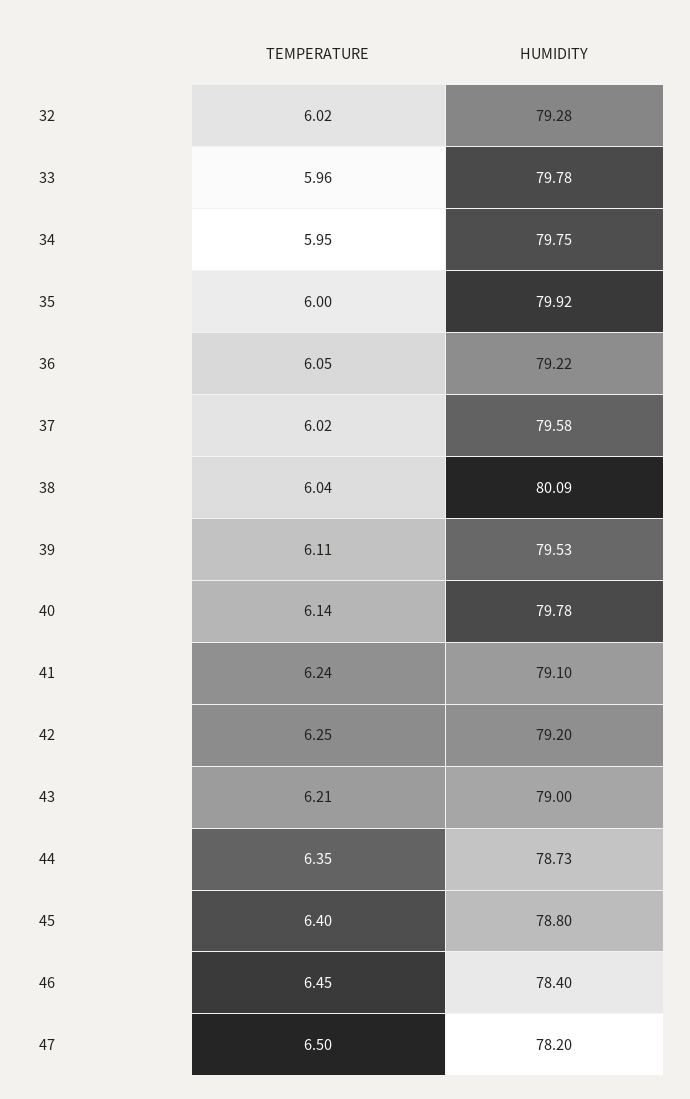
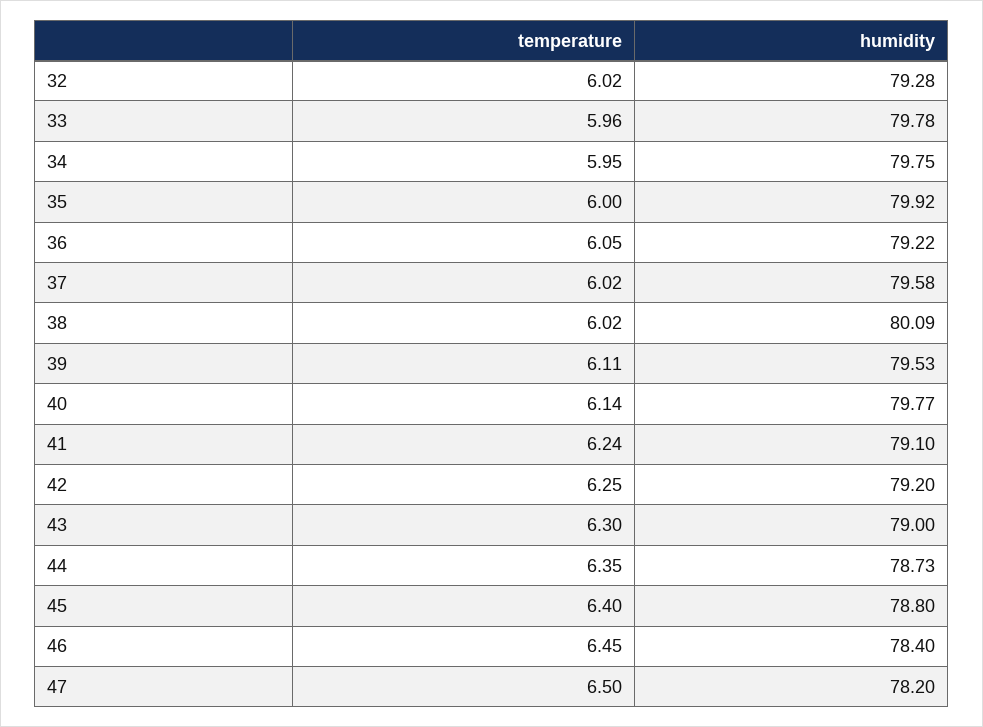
  {
    "TEMPERATURE": {
      "32": 6.02,
      "33": 5.96,
      "34": 5.95,
      "35": 6,
      "36": 6.05,
      "37": 6.02,
-     "38": 6.04,
+     "38": 6.02,
      "39": 6.11,
      "40": 6.14,
      "41": 6.24,
      "42": 6.25,
-     "43": 6.21,
+     "43": 6.3,
      "44": 6.35,
      "45": 6.4,
      "46": 6.45,
      "47": 6.5
    },
    "HUMIDITY": {
      "32": 79.28,
      "33": 79.78,
      "34": 79.75,
      "35": 79.92,
      "36": 79.22,
      "37": 79.58,
      "38": 80.09,
      "39": 79.53,
-     "40": 79.78,
+     "40": 79.77,
      "41": 79.1,
      "42": 79.2,
      "43": 79,
      "44": 78.73,
      "45": 78.8,
      "46": 78.4,
      "47": 78.2
    }
  }

